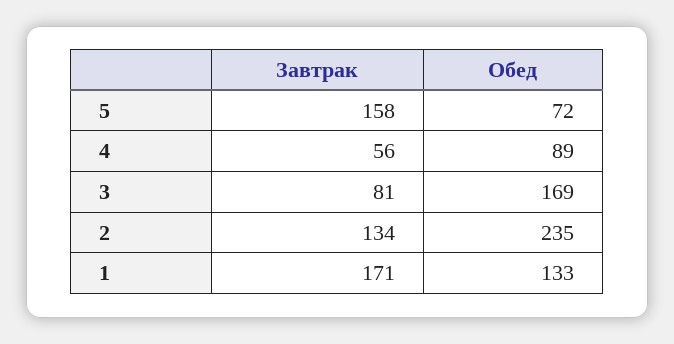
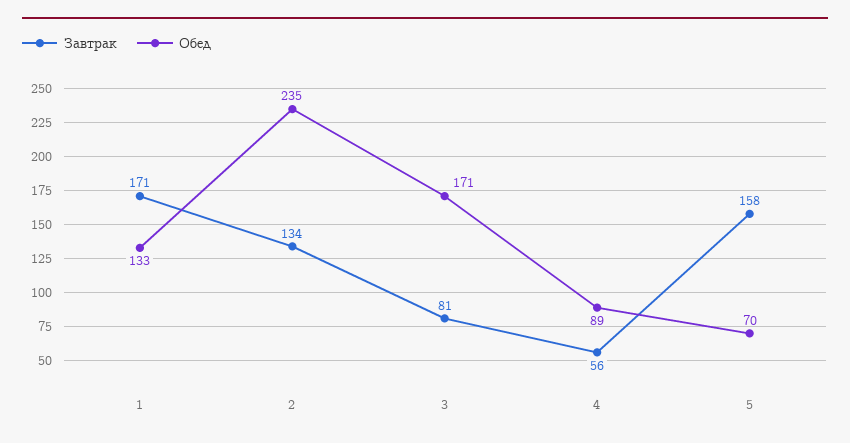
  {
    "Завтрак": {
      "5": 158,
      "4": 56,
      "3": 81,
      "2": 134,
      "1": 171
    },
    "Обед": {
-     "5": 72,
+     "5": 70,
      "4": 89,
-     "3": 169,
+     "3": 171,
      "2": 235,
      "1": 133
    }
  }

